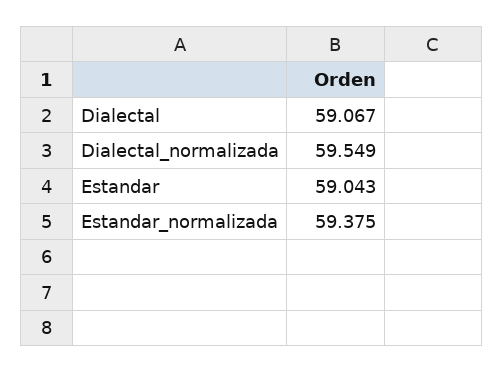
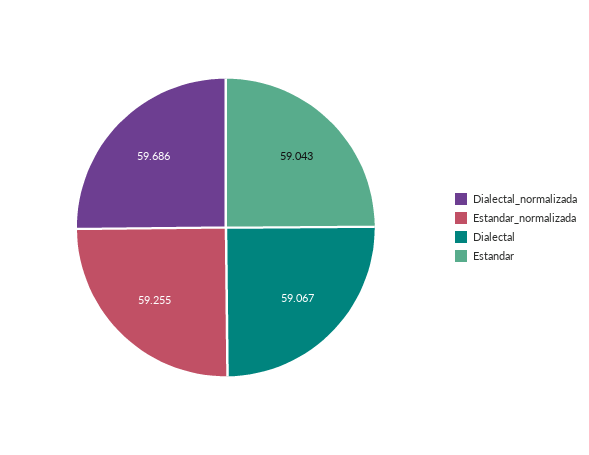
  {
    "Dialectal": 59.067,
-   "Dialectal_normalizada": 59.549,
+   "Dialectal_normalizada": 59.686,
    "Estandar": 59.043,
-   "Estandar_normalizada": 59.375
+   "Estandar_normalizada": 59.255
  }

